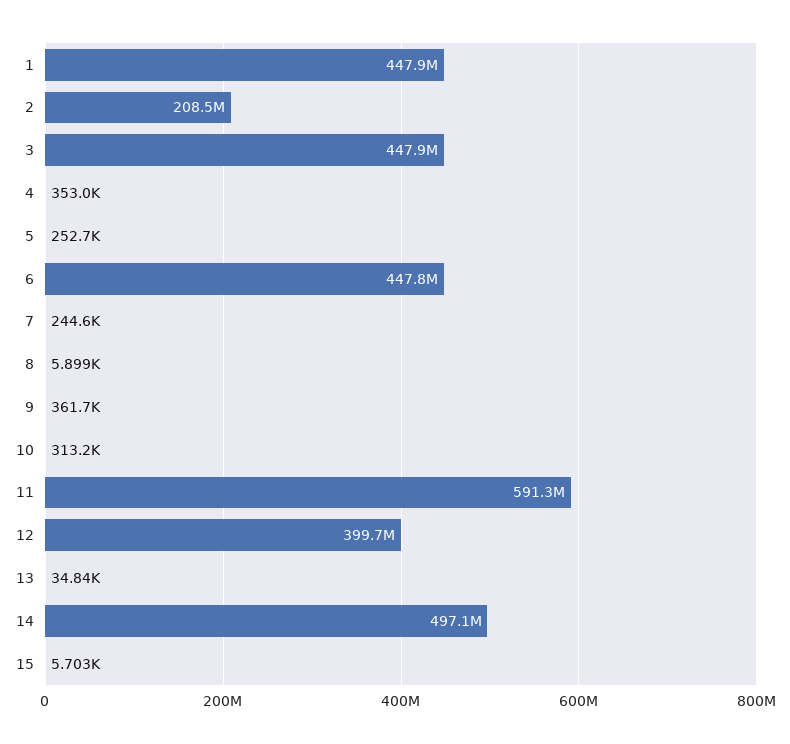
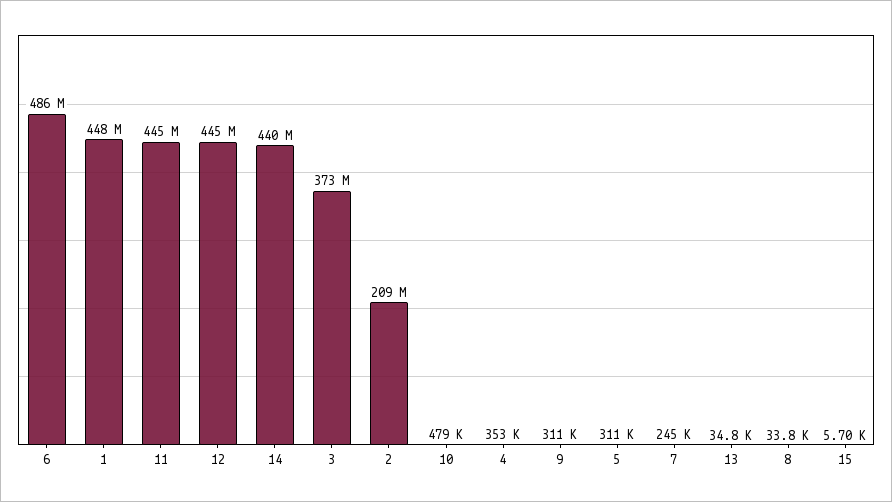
  {
    "1": 447900000,
    "2": 208500000,
-   "3": 447900000,
+   "3": 373000000,
    "4": 353000,
-   "5": 252700,
+   "5": 311000,
-   "6": 447800000,
+   "6": 486000000,
    "7": 244600,
-   "8": 5899,
+   "8": 33800,
-   "9": 361700,
+   "9": 311000,
-   "10": 313200,
+   "10": 479000,
-   "11": 591300000,
+   "11": 445000000,
-   "12": 399700000,
+   "12": 445000000,
    "13": 34840,
-   "14": 497100000,
+   "14": 440000000,
    "15": 5703
  }

